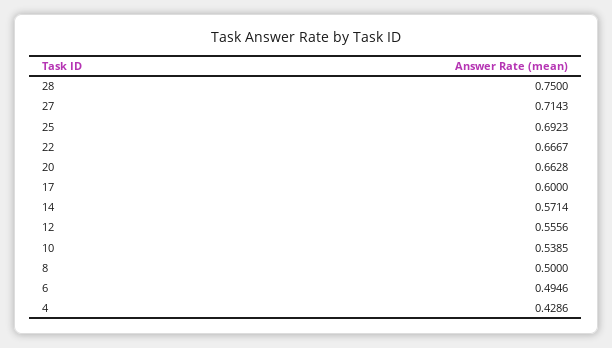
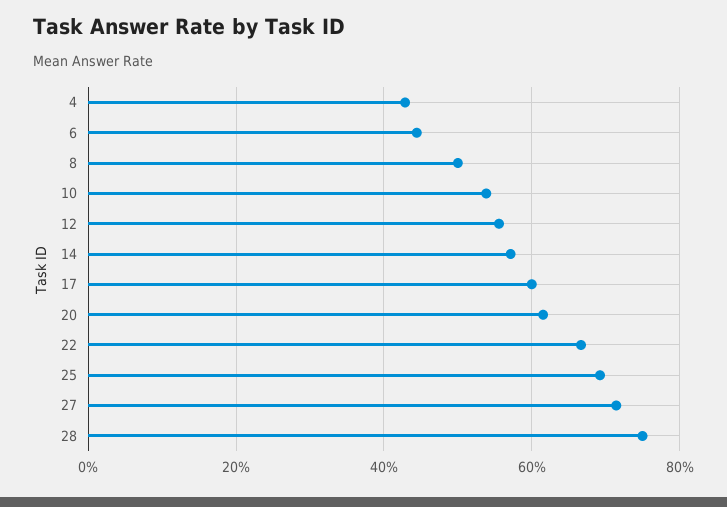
  {
    "28": 0.75,
    "27": 0.7143,
    "25": 0.6923,
    "22": 0.6667,
-   "20": 0.6628,
+   "20": 0.62,
    "17": 0.6,
    "14": 0.5714,
    "12": 0.5556,
    "10": 0.5385,
    "8": 0.5,
-   "6": 0.4946,
+   "6": 0.44,
    "4": 0.4286
  }

